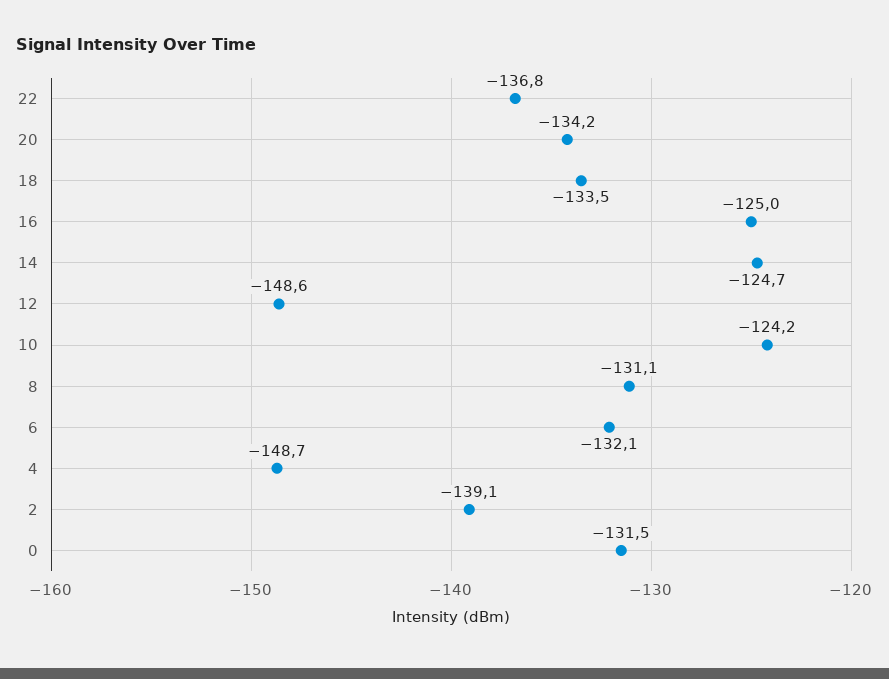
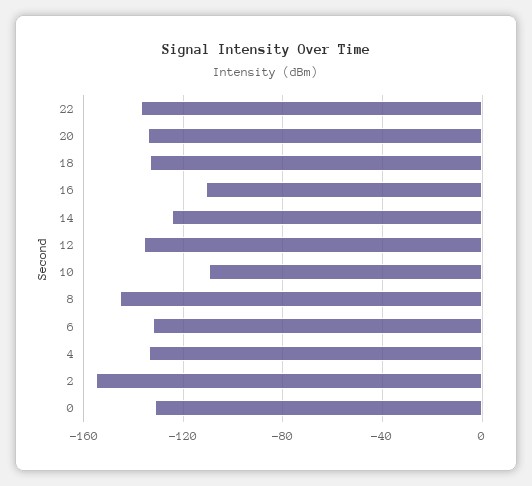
  {
    "22": -136.8,
    "20": -134.2,
    "18": -133.5,
-   "16": -125,
+   "16": -110,
    "14": -124.7,
-   "12": -148.6,
+   "12": -135,
-   "10": -124.2,
+   "10": -110,
-   "8": -131.1,
+   "8": -145,
    "6": -132.1,
-   "4": -148.7,
+   "4": -135,
-   "2": -139.1,
+   "2": -155,
    "0": -131.5
  }

